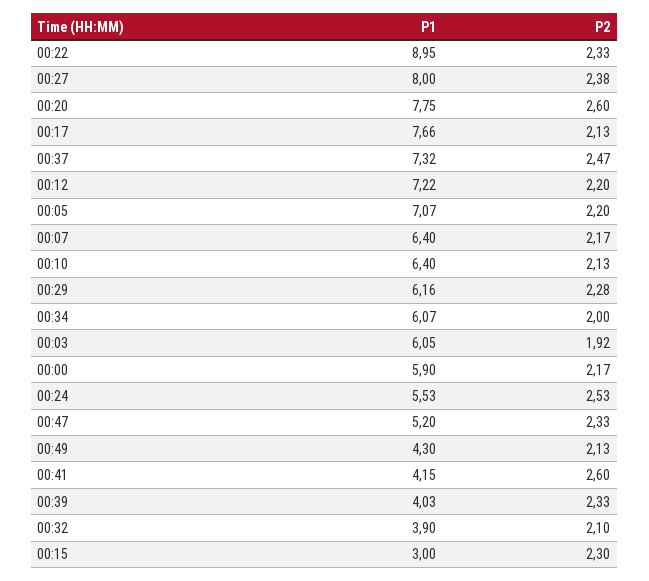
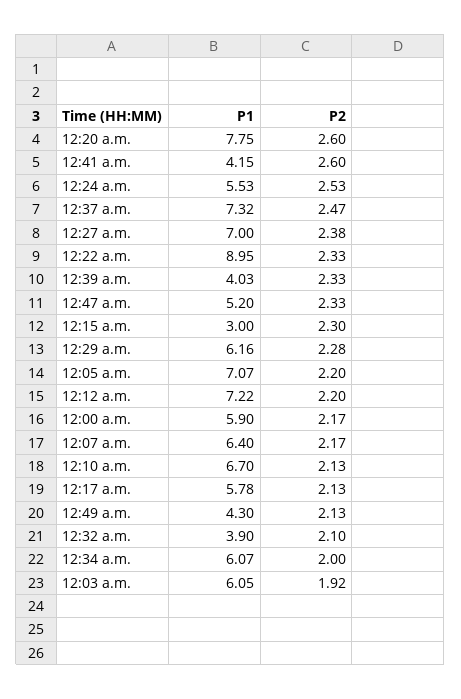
  {
    "P1": {
      "00:22": 8.95,
-     "00:27": 8,
+     "00:27": 7,
      "00:20": 7.75,
-     "00:17": 7.66,
+     "00:17": 5.78,
      "00:37": 7.32,
      "00:12": 7.22,
      "00:05": 7.07,
      "00:07": 6.4,
-     "00:10": 6.4,
+     "00:10": 6.7,
      "00:29": 6.16,
      "00:34": 6.07,
      "00:03": 6.05,
      "00:00": 5.9,
      "00:24": 5.53,
      "00:47": 5.2,
      "00:49": 4.3,
      "00:41": 4.15,
      "00:39": 4.03,
      "00:32": 3.9,
      "00:15": 3
    },
    "P2": {
      "00:22": 2.33,
      "00:27": 2.38,
      "00:20": 2.6,
      "00:17": 2.13,
      "00:37": 2.47,
      "00:12": 2.2,
      "00:05": 2.2,
      "00:07": 2.17,
      "00:10": 2.13,
      "00:29": 2.28,
      "00:34": 2,
      "00:03": 1.92,
      "00:00": 2.17,
      "00:24": 2.53,
      "00:47": 2.33,
      "00:49": 2.13,
      "00:41": 2.6,
      "00:39": 2.33,
      "00:32": 2.1,
      "00:15": 2.3
    }
  }

